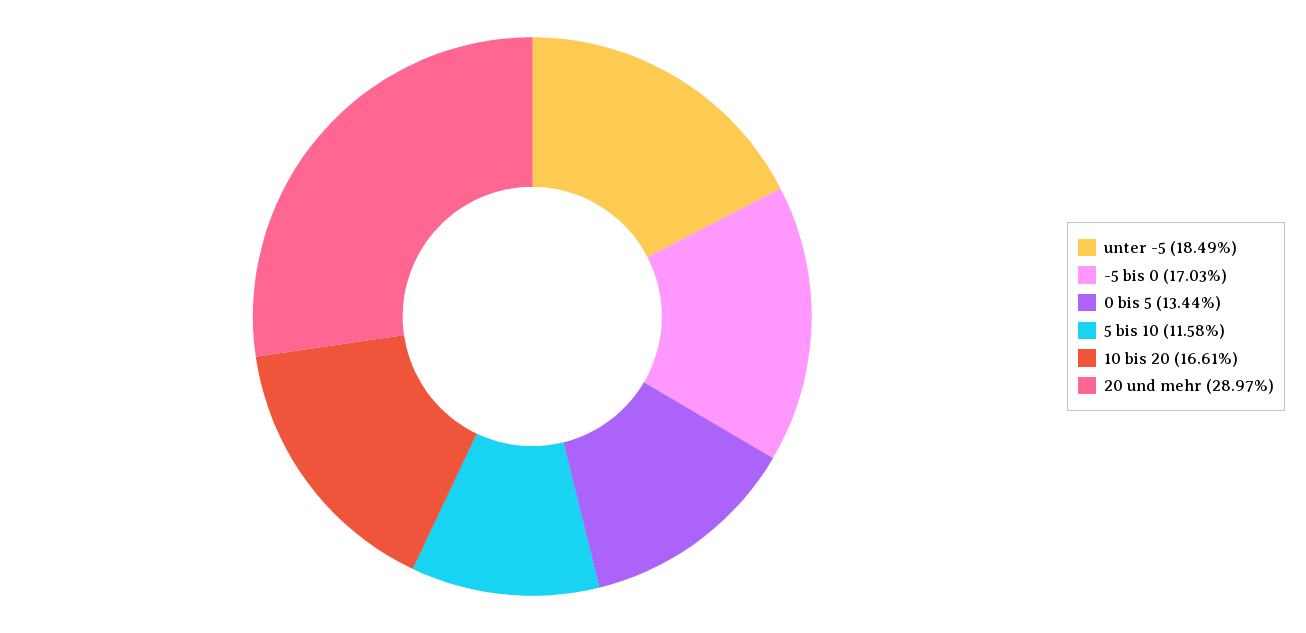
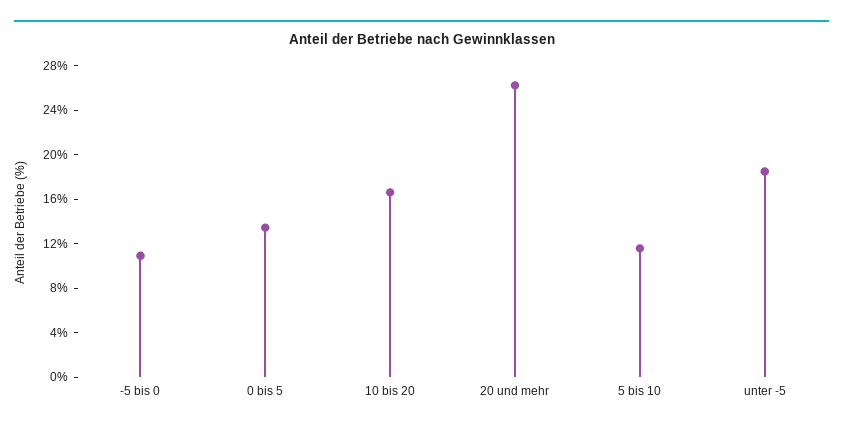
  {
    "unter -5": 18.49,
-   "-5 bis 0": 17.03,
+   "-5 bis 0": 11,
    "0 bis 5": 13.44,
    "5 bis 10": 11.58,
    "10 bis 20": 16.61,
-   "20 und mehr": 28.97
+   "20 und mehr": 26
  }

